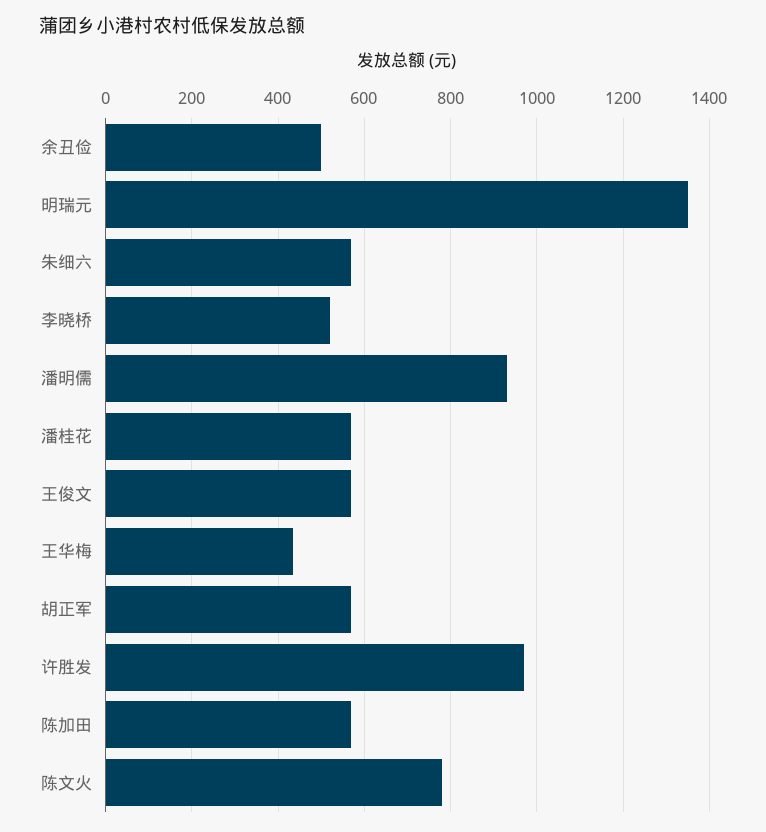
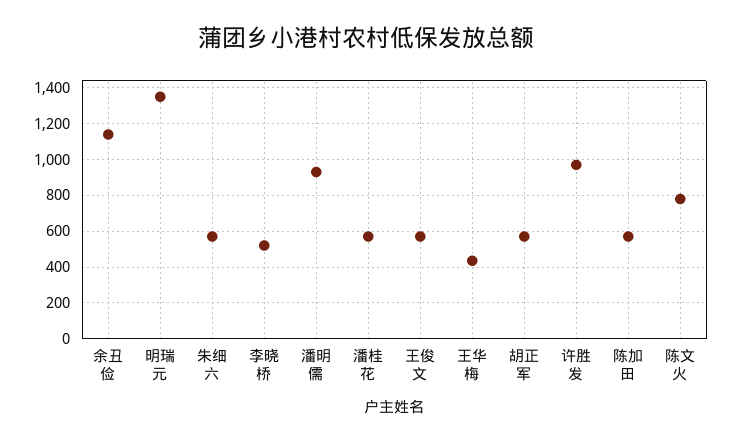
  {
-   "余丑俭": 500,
+   "余丑俭": 1150,
    "明瑞元": 1360,
    "朱细六": 580,
    "李晓桥": 520,
    "潘明儒": 940,
    "潘桂花": 580,
    "王俊文": 580,
    "王华梅": 440,
    "胡正军": 580,
    "许胜发": 980,
    "陈加田": 580,
    "陈文火": 780
  }

